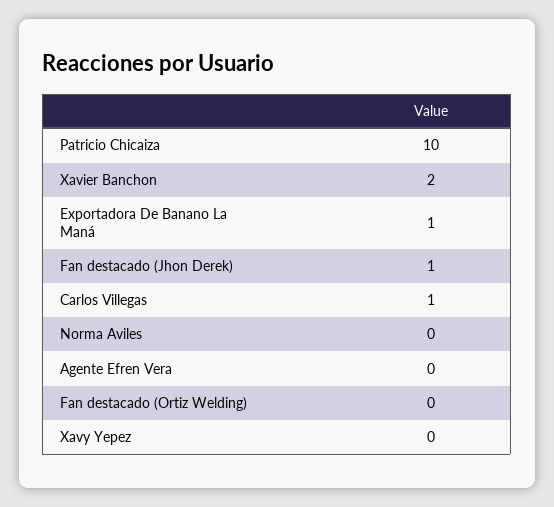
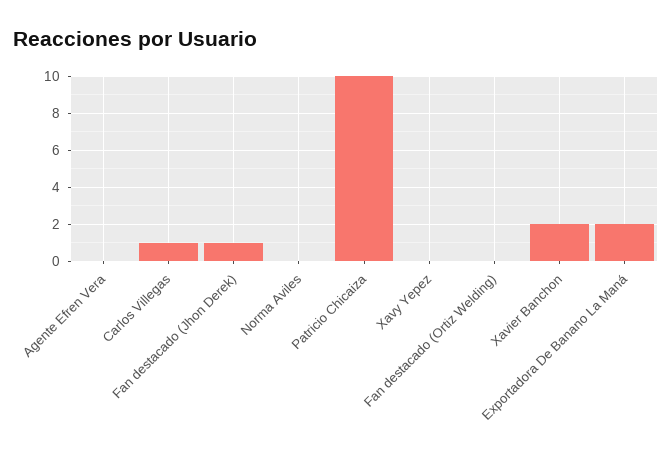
  {
    "Patricio Chicaiza": 10,
    "Xavier Banchon": 2,
-   "Exportadora De Banano La Maná": 1,
+   "Exportadora De Banano La Maná": 2,
    "Fan destacado (Jhon Derek)": 1,
    "Carlos Villegas": 1,
    "Norma Aviles": 0,
    "Agente Efren Vera": 0,
    "Fan destacado (Ortiz Welding)": 0,
    "Xavy Yepez": 0
  }

